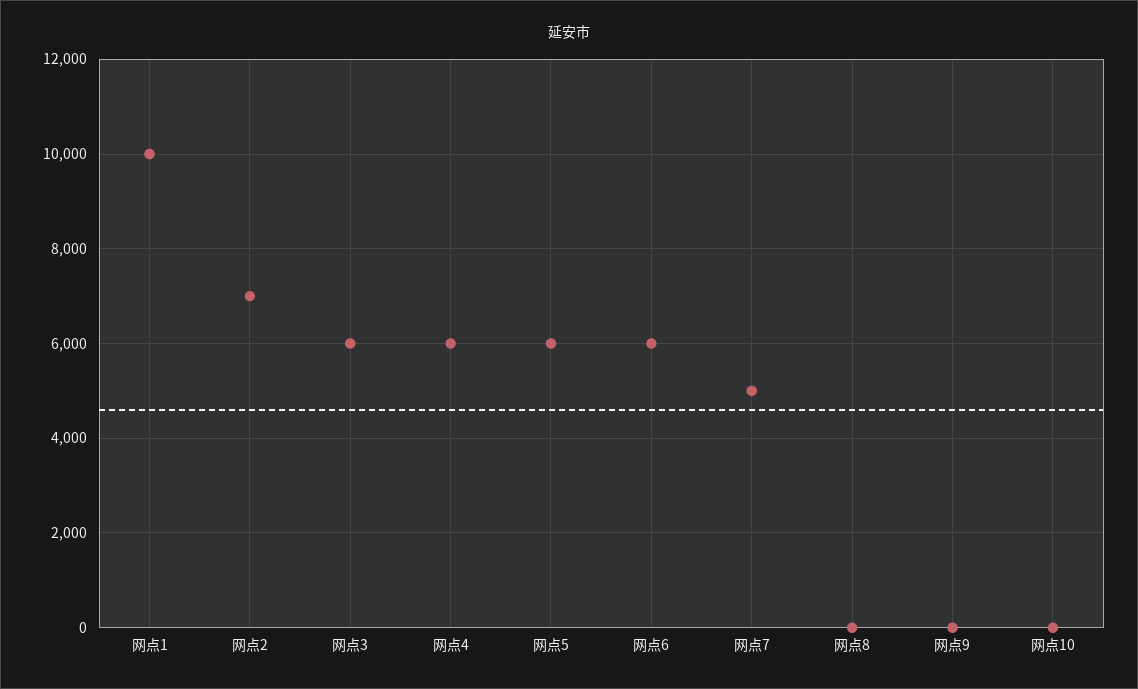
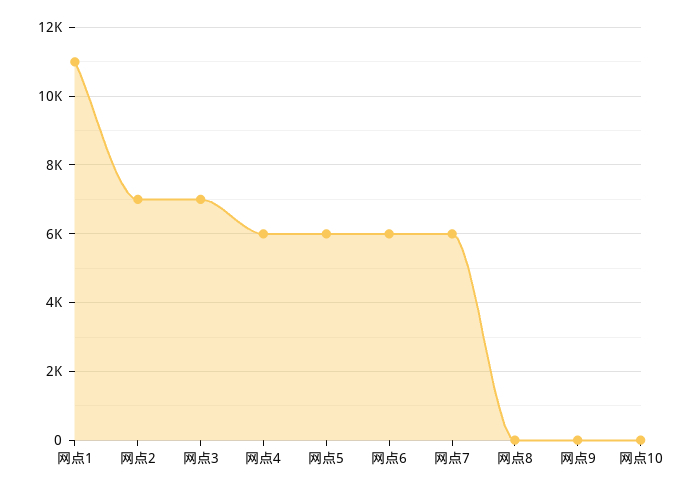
  {
-   "网点1": 10000,
+   "网点1": 11000,
    "网点2": 7000,
-   "网点3": 6000,
+   "网点3": 7000,
    "网点4": 6000,
    "网点5": 6000,
    "网点6": 6000,
-   "网点7": 5000,
+   "网点7": 6000,
    "网点8": 0,
    "网点9": 0,
    "网点10": 0
  }

